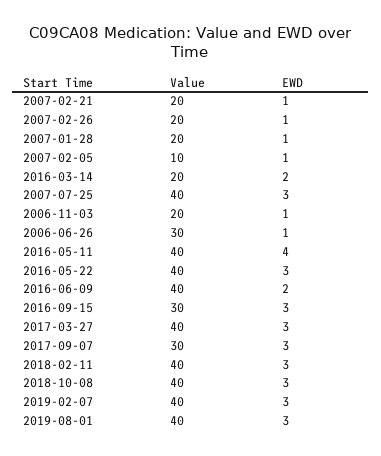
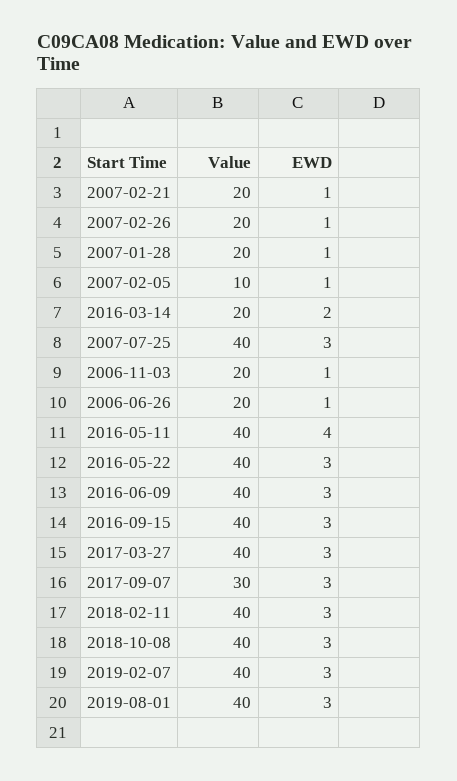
  {
    "Value": {
      "2007-02-21": 20,
      "2007-02-26": 20,
      "2007-01-28": 20,
      "2007-02-05": 10,
      "2016-03-14": 20,
      "2007-07-25": 40,
      "2006-11-03": 20,
-     "2006-06-26": 30,
+     "2006-06-26": 20,
      "2016-05-11": 40,
      "2016-05-22": 40,
      "2016-06-09": 40,
-     "2016-09-15": 30,
+     "2016-09-15": 40,
      "2017-03-27": 40,
      "2017-09-07": 30,
      "2018-02-11": 40,
      "2018-10-08": 40,
      "2019-02-07": 40,
      "2019-08-01": 40
    },
    "EWD": {
      "2007-02-21": 1,
      "2007-02-26": 1,
      "2007-01-28": 1,
      "2007-02-05": 1,
      "2016-03-14": 2,
      "2007-07-25": 3,
      "2006-11-03": 1,
      "2006-06-26": 1,
      "2016-05-11": 4,
      "2016-05-22": 3,
-     "2016-06-09": 2,
+     "2016-06-09": 3,
      "2016-09-15": 3,
      "2017-03-27": 3,
      "2017-09-07": 3,
      "2018-02-11": 3,
      "2018-10-08": 3,
      "2019-02-07": 3,
      "2019-08-01": 3
    }
  }

